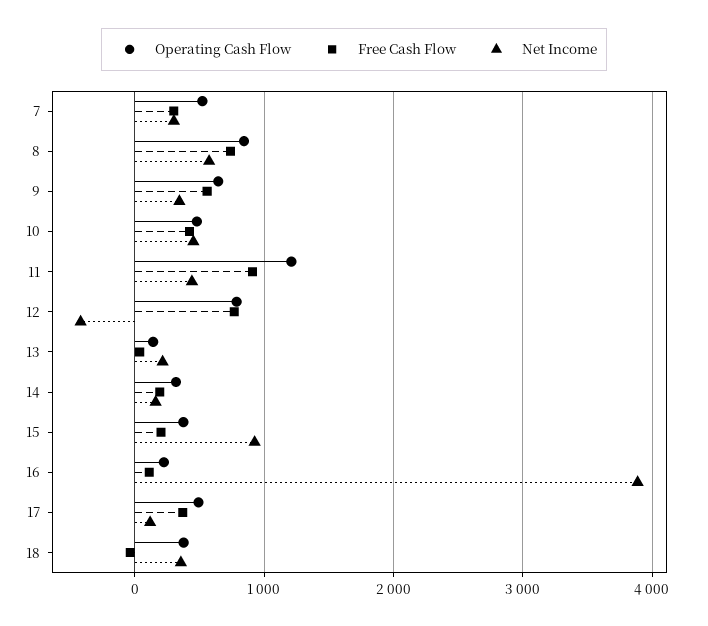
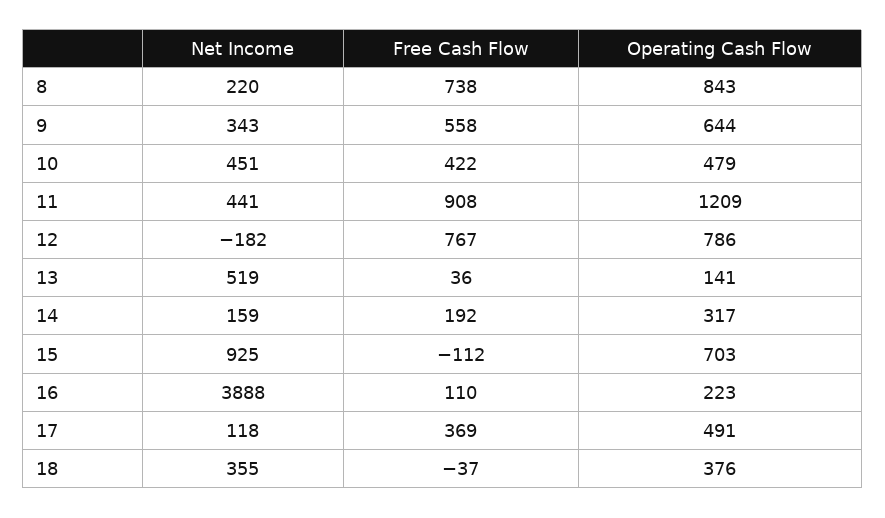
  {
    "Operating Cash Flow": {
-     "7": 500,
      "8": 843,
      "9": 644,
      "10": 479,
      "11": 1209,
      "12": 786,
      "13": 141,
      "14": 317,
-     "15": 400,
+     "15": 703,
      "16": 223,
      "17": 491,
      "18": 376
    },
    "Free Cash Flow": {
-     "7": 300,
      "8": 738,
      "9": 558,
      "10": 422,
      "11": 908,
      "12": 767,
      "13": 36,
      "14": 192,
-     "15": 200,
+     "15": -112,
      "16": 110,
      "17": 369,
      "18": -37
    },
    "Net Income": {
-     "7": 300,
-     "8": 600,
+     "8": 220,
      "9": 343,
      "10": 451,
      "11": 441,
-     "12": -400,
+     "12": -182,
-     "13": 200,
+     "13": 519,
      "14": 159,
      "15": 925,
      "16": 3888,
      "17": 118,
      "18": 355
    }
  }

